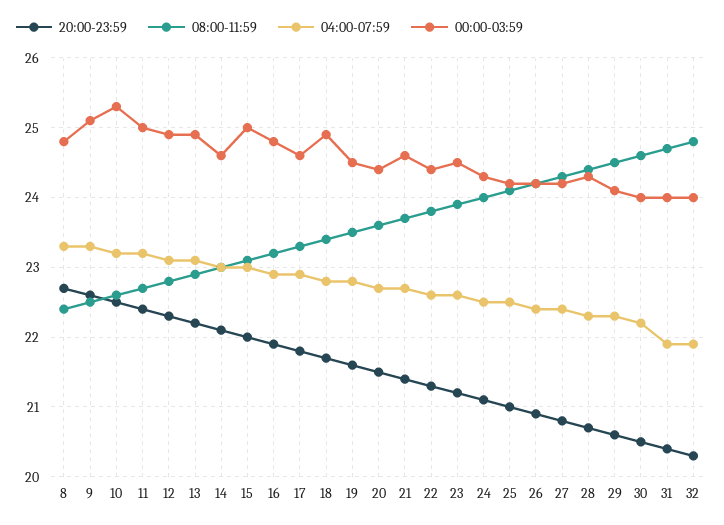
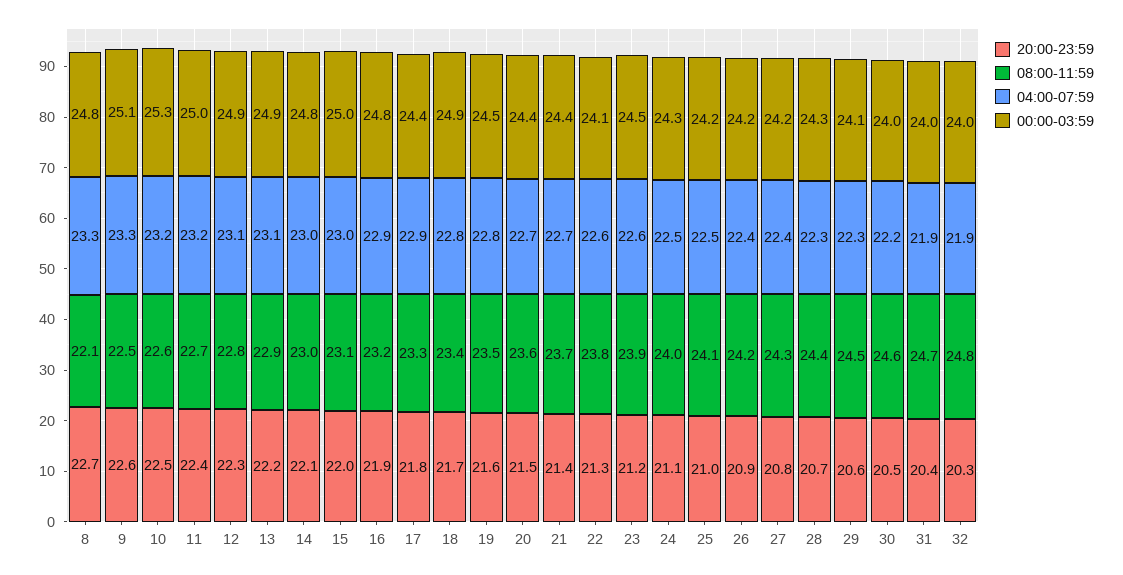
  {
    "20:00-23:59": {
      "8": 22.7,
      "9": 22.6,
      "10": 22.5,
      "11": 22.4,
      "12": 22.3,
      "13": 22.2,
      "14": 22.1,
      "15": 22,
      "16": 21.9,
      "17": 21.8,
      "18": 21.7,
      "19": 21.6,
      "20": 21.5,
      "21": 21.4,
      "22": 21.3,
      "23": 21.2,
      "24": 21.1,
      "25": 21,
      "26": 20.9,
      "27": 20.8,
      "28": 20.7,
      "29": 20.6,
      "30": 20.5,
      "31": 20.4,
      "32": 20.3
    },
    "08:00-11:59": {
-     "8": 22.4,
+     "8": 22.1,
      "9": 22.5,
      "10": 22.6,
      "11": 22.7,
      "12": 22.8,
      "13": 22.9,
      "14": 23,
      "15": 23.1,
      "16": 23.2,
      "17": 23.3,
      "18": 23.4,
      "19": 23.5,
      "20": 23.6,
      "21": 23.7,
      "22": 23.8,
      "23": 23.9,
      "24": 24,
      "25": 24.1,
      "26": 24.2,
      "27": 24.3,
      "28": 24.4,
      "29": 24.5,
      "30": 24.6,
      "31": 24.7,
      "32": 24.8
    },
    "04:00-07:59": {
      "8": 23.3,
      "9": 23.3,
      "10": 23.2,
      "11": 23.2,
      "12": 23.1,
      "13": 23.1,
      "14": 23,
      "15": 23,
      "16": 22.9,
      "17": 22.9,
      "18": 22.8,
      "19": 22.8,
      "20": 22.7,
      "21": 22.7,
      "22": 22.6,
      "23": 22.6,
      "24": 22.5,
      "25": 22.5,
      "26": 22.4,
      "27": 22.4,
      "28": 22.3,
      "29": 22.3,
      "30": 22.2,
      "31": 21.9,
      "32": 21.9
    },
    "00:00-03:59": {
      "8": 24.8,
      "9": 25.1,
      "10": 25.3,
      "11": 25,
      "12": 24.9,
      "13": 24.9,
-     "14": 24.6,
+     "14": 24.8,
      "15": 25,
      "16": 24.8,
-     "17": 24.6,
+     "17": 24.4,
      "18": 24.9,
      "19": 24.5,
      "20": 24.4,
-     "21": 24.6,
+     "21": 24.4,
-     "22": 24.4,
+     "22": 24.1,
      "23": 24.5,
      "24": 24.3,
      "25": 24.2,
      "26": 24.2,
      "27": 24.2,
      "28": 24.3,
      "29": 24.1,
      "30": 24,
      "31": 24,
      "32": 24
    }
  }

